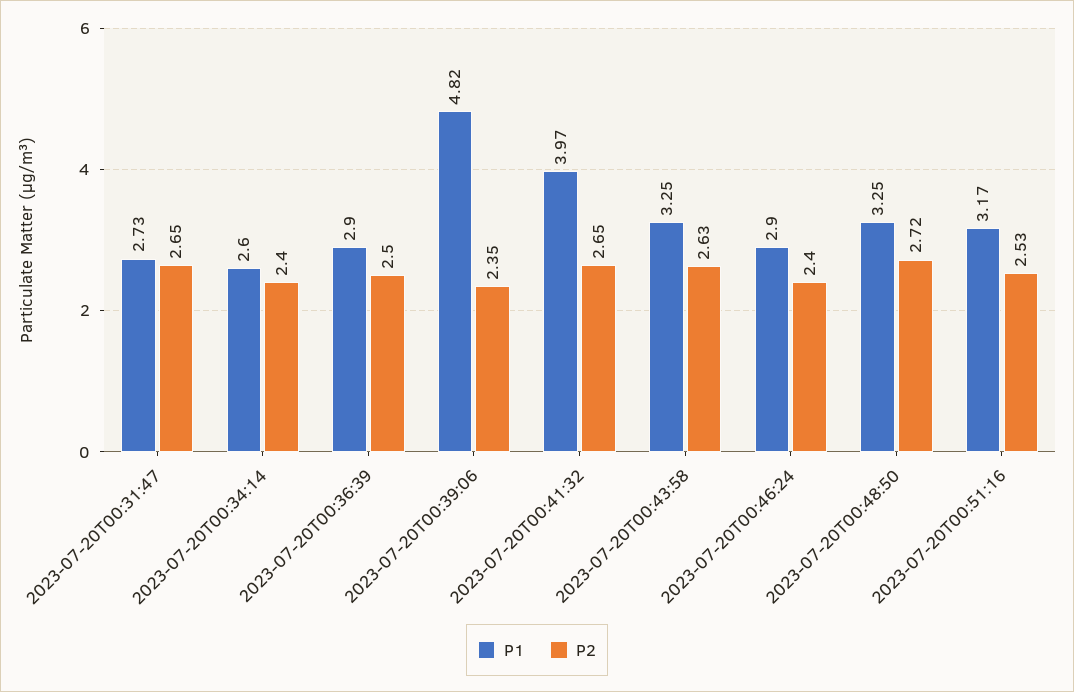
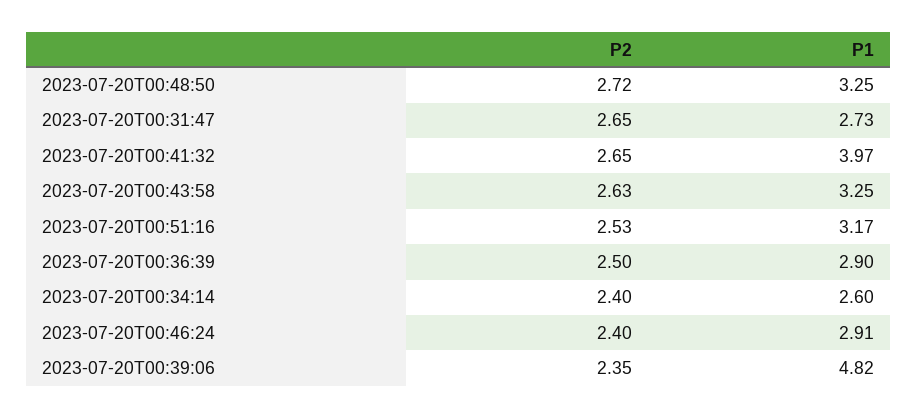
  {
    "P1": {
      "2023-07-20T00:31:47": 2.73,
      "2023-07-20T00:34:14": 2.6,
      "2023-07-20T00:36:39": 2.9,
      "2023-07-20T00:39:06": 4.82,
      "2023-07-20T00:41:32": 3.97,
      "2023-07-20T00:43:58": 3.25,
-     "2023-07-20T00:46:24": 2.9,
+     "2023-07-20T00:46:24": 2.91,
      "2023-07-20T00:48:50": 3.25,
      "2023-07-20T00:51:16": 3.17
    },
    "P2": {
      "2023-07-20T00:31:47": 2.65,
      "2023-07-20T00:34:14": 2.4,
      "2023-07-20T00:36:39": 2.5,
      "2023-07-20T00:39:06": 2.35,
      "2023-07-20T00:41:32": 2.65,
      "2023-07-20T00:43:58": 2.63,
      "2023-07-20T00:46:24": 2.4,
      "2023-07-20T00:48:50": 2.72,
      "2023-07-20T00:51:16": 2.53
    }
  }

